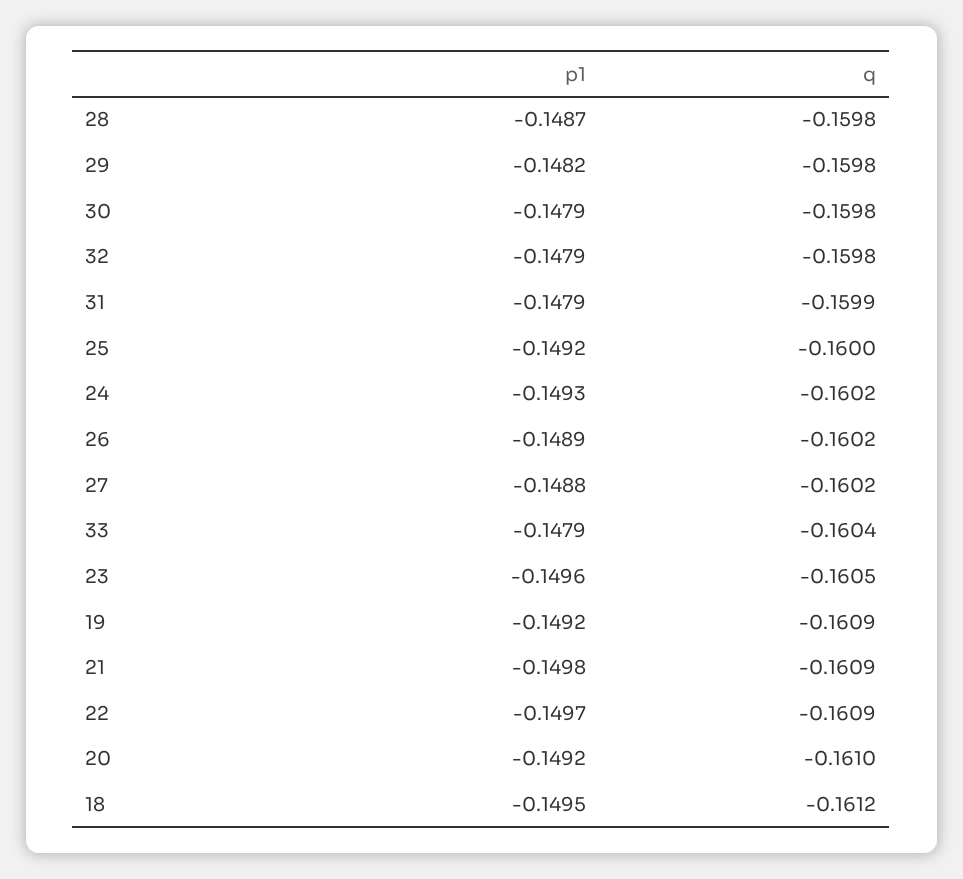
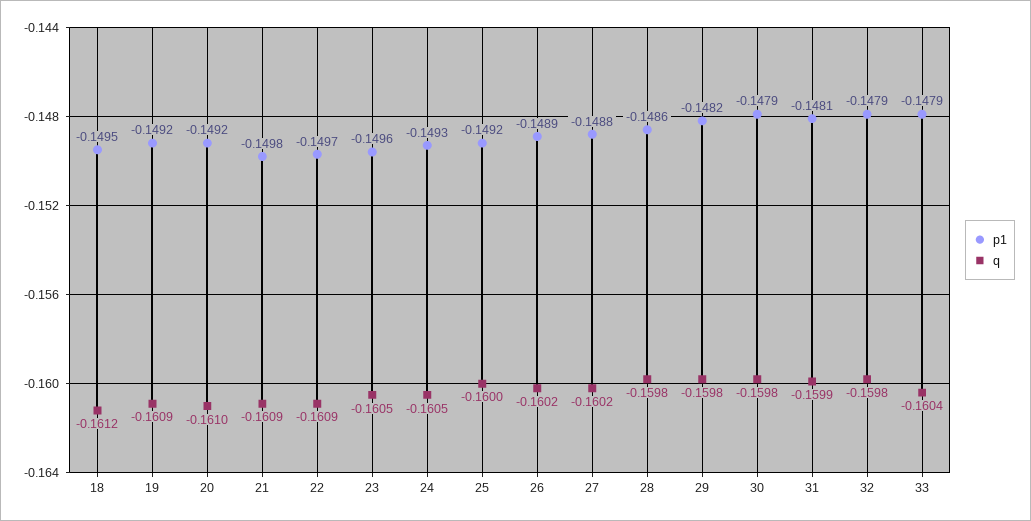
  {
    "p1": {
-     "28": -0.1487,
+     "28": -0.1486,
      "29": -0.1482,
      "30": -0.1479,
      "32": -0.1479,
-     "31": -0.1479,
+     "31": -0.1481,
      "25": -0.1492,
      "24": -0.1493,
      "26": -0.1489,
      "27": -0.1488,
      "33": -0.1479,
      "23": -0.1496,
      "19": -0.1492,
      "21": -0.1498,
      "22": -0.1497,
      "20": -0.1492,
      "18": -0.1495
    },
    "q": {
      "28": -0.1598,
      "29": -0.1598,
      "30": -0.1598,
      "32": -0.1598,
      "31": -0.1599,
      "25": -0.16,
-     "24": -0.1602,
+     "24": -0.1605,
      "26": -0.1602,
      "27": -0.1602,
      "33": -0.1604,
      "23": -0.1605,
      "19": -0.1609,
      "21": -0.1609,
      "22": -0.1609,
      "20": -0.161,
      "18": -0.1612
    }
  }

